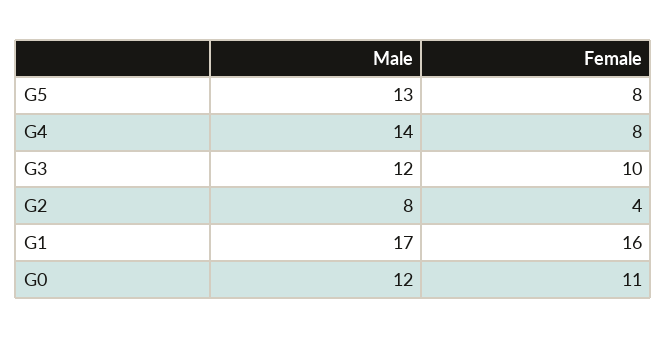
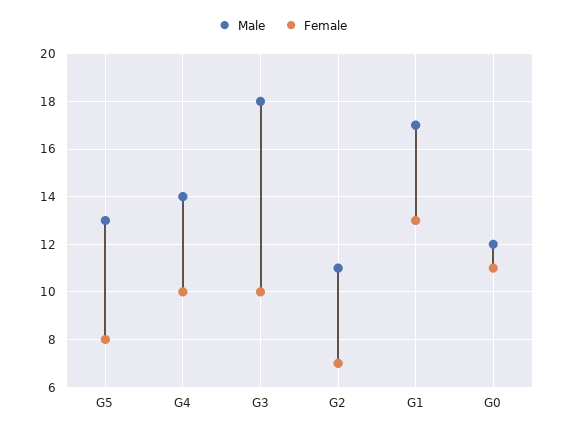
  {
    "Male": {
      "G5": 13,
      "G4": 14,
-     "G3": 12,
+     "G3": 18,
-     "G2": 8,
+     "G2": 11,
      "G1": 17,
      "G0": 12
    },
    "Female": {
      "G5": 8,
-     "G4": 8,
+     "G4": 10,
      "G3": 10,
-     "G2": 4,
+     "G2": 7,
-     "G1": 16,
+     "G1": 13,
      "G0": 11
    }
  }

